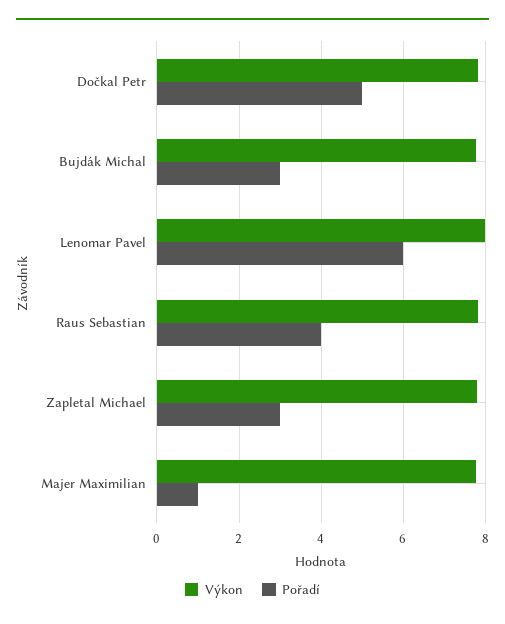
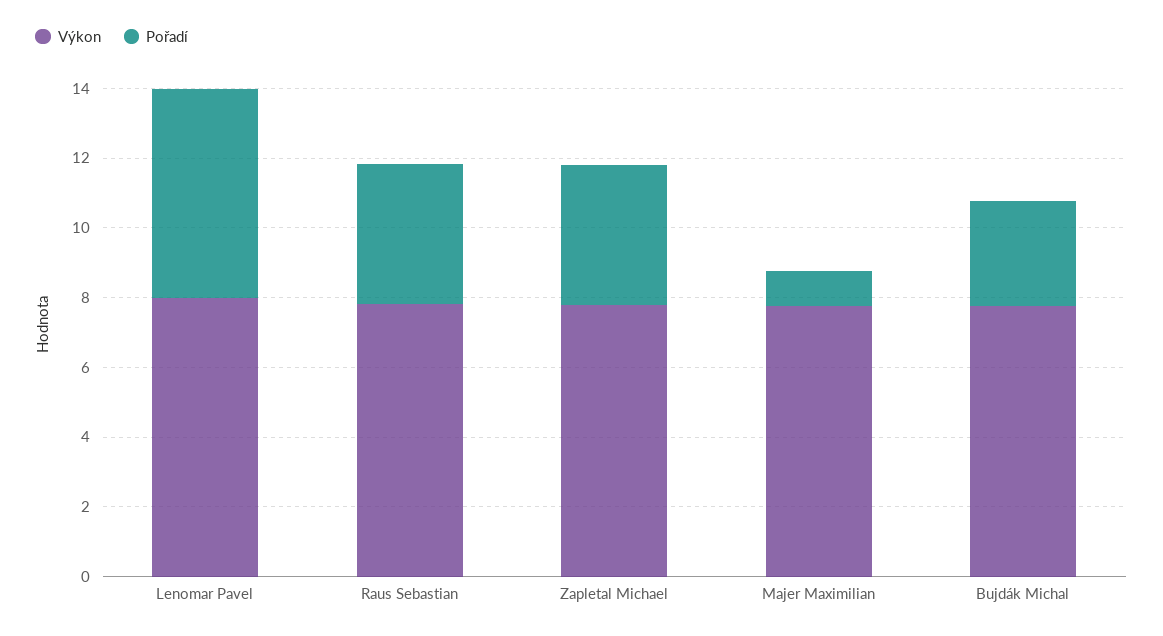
  {
    "Výkon": {
-     "Dočkal Petr": 7.8,
      "Bujdák Michal": 7.8,
      "Lenomar Pavel": 8,
      "Raus Sebastian": 7.8,
      "Zapletal Michael": 7.8,
      "Majer Maximilian": 7.8
    },
    "Pořadí": {
-     "Dočkal Petr": 5,
      "Bujdák Michal": 3,
      "Lenomar Pavel": 6,
      "Raus Sebastian": 4,
-     "Zapletal Michael": 3,
+     "Zapletal Michael": 4,
      "Majer Maximilian": 1
    }
  }

